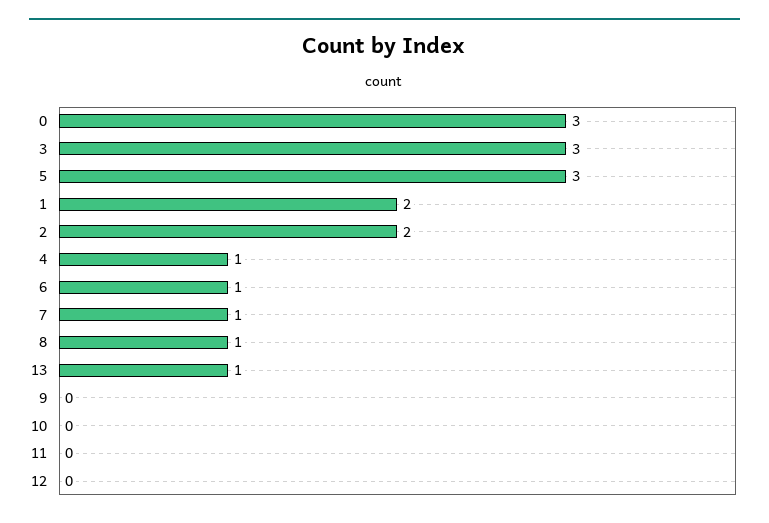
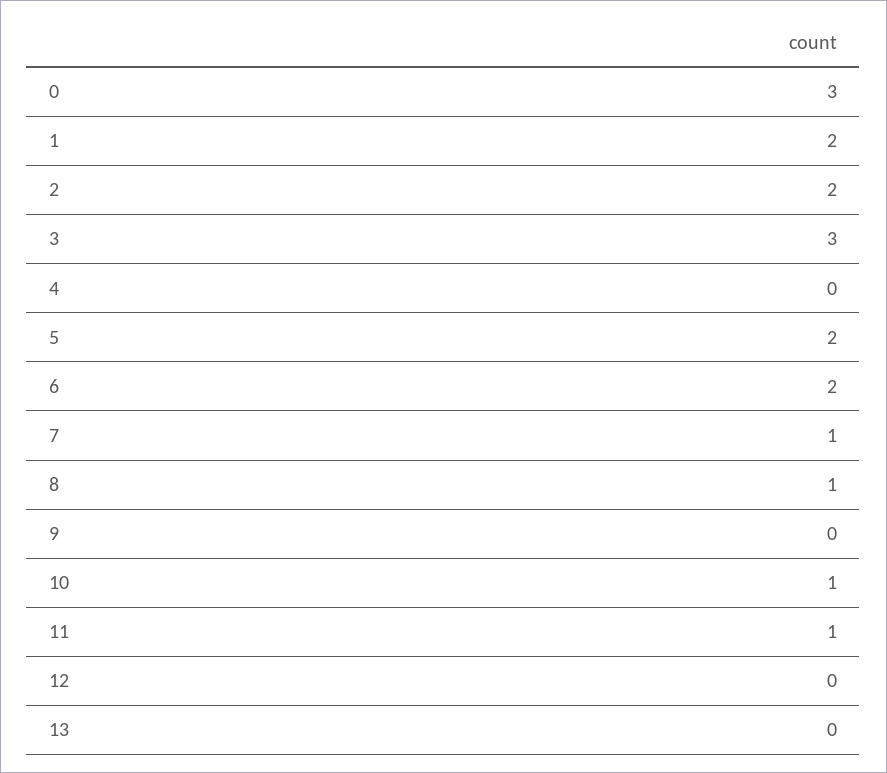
  {
    "0": 3,
    "3": 3,
-   "5": 3,
+   "5": 2,
    "1": 2,
    "2": 2,
-   "4": 1,
+   "4": 0,
-   "6": 1,
+   "6": 2,
    "7": 1,
    "8": 1,
-   "13": 1,
+   "13": 0,
    "9": 0,
-   "10": 0,
+   "10": 1,
-   "11": 0,
+   "11": 1,
    "12": 0
  }

